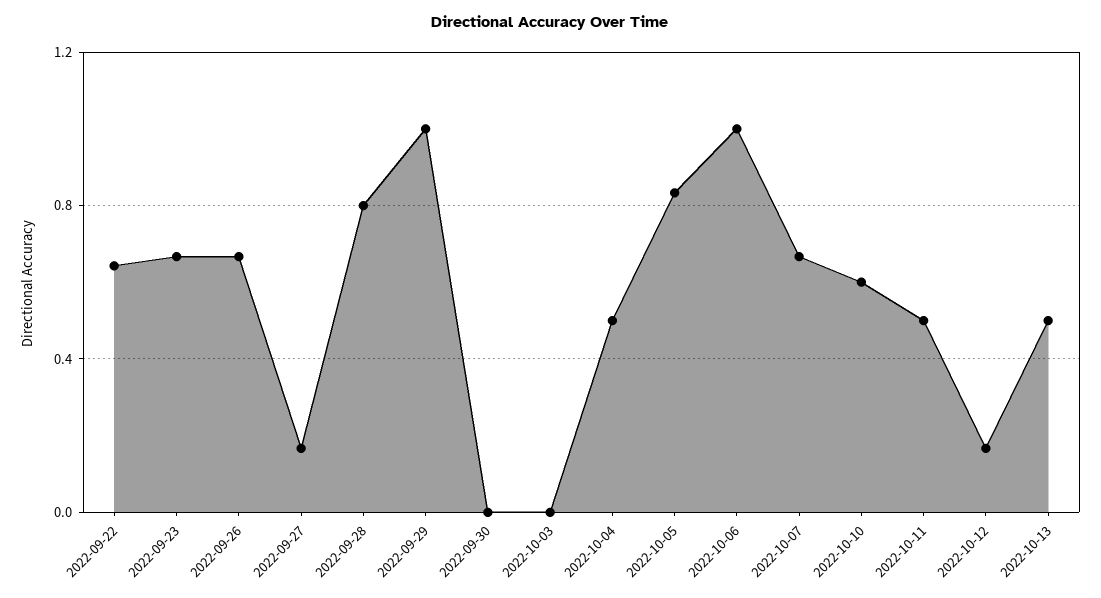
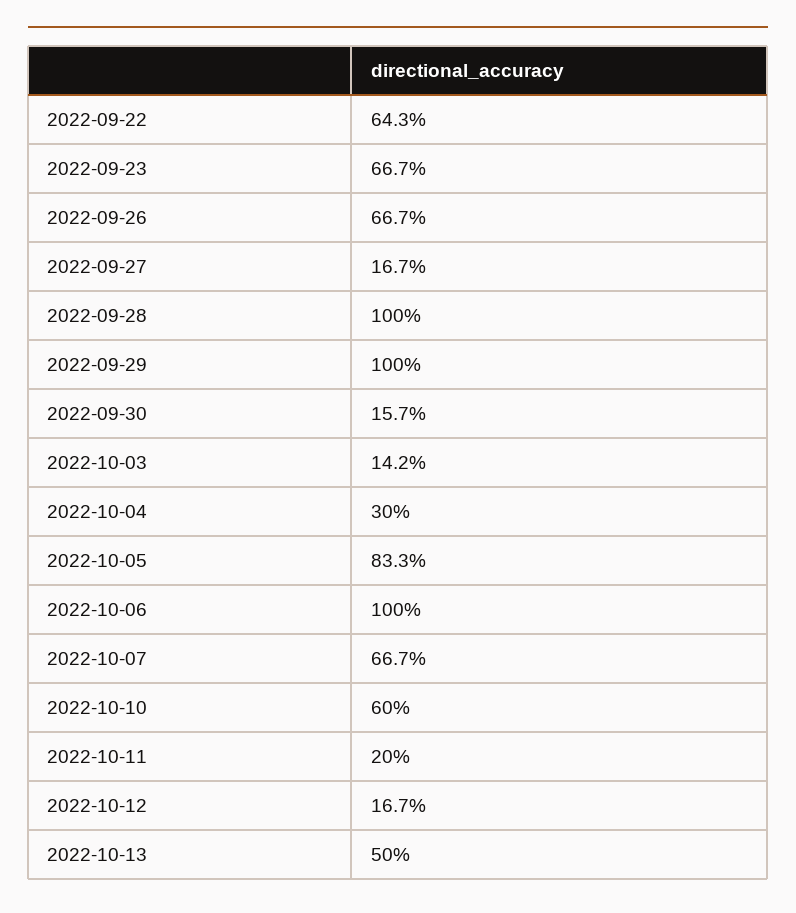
  {
    "2022-09-22": 0.643,
    "2022-09-23": 0.667,
    "2022-09-26": 0.667,
    "2022-09-27": 0.167,
-   "2022-09-28": 0.8,
+   "2022-09-28": 1,
    "2022-09-29": 1,
-   "2022-09-30": 0,
+   "2022-09-30": 0.157,
-   "2022-10-03": 0,
+   "2022-10-03": 0.142,
-   "2022-10-04": 0.5,
+   "2022-10-04": 0.3,
    "2022-10-05": 0.833,
    "2022-10-06": 1,
    "2022-10-07": 0.667,
    "2022-10-10": 0.6,
-   "2022-10-11": 0.5,
+   "2022-10-11": 0.2,
    "2022-10-12": 0.167,
    "2022-10-13": 0.5
  }

